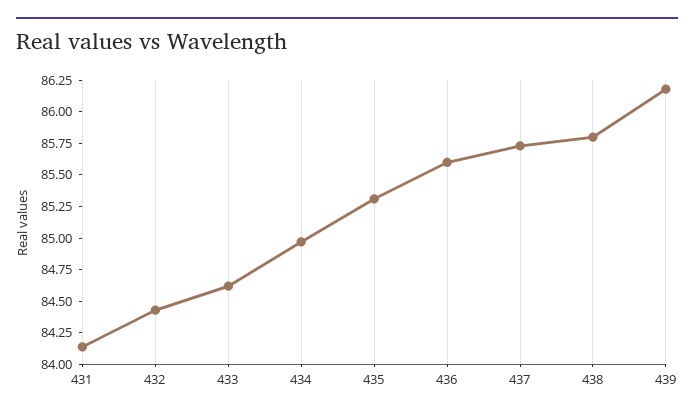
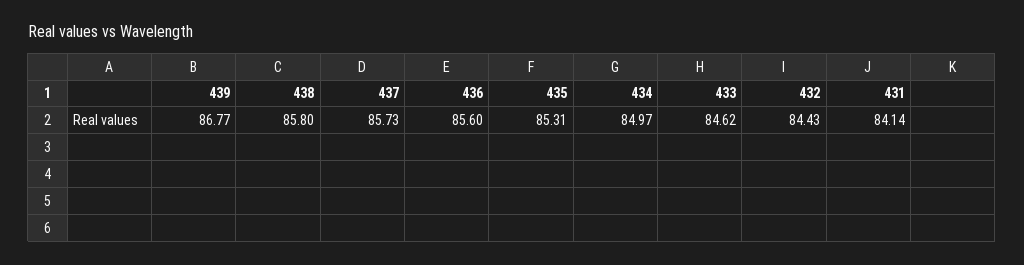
  {
    "431": 84.14,
    "432": 84.43,
    "433": 84.62,
    "434": 84.97,
    "435": 85.31,
    "436": 85.6,
    "437": 85.73,
    "438": 85.8,
-   "439": 86.25
+   "439": 86.77
  }

